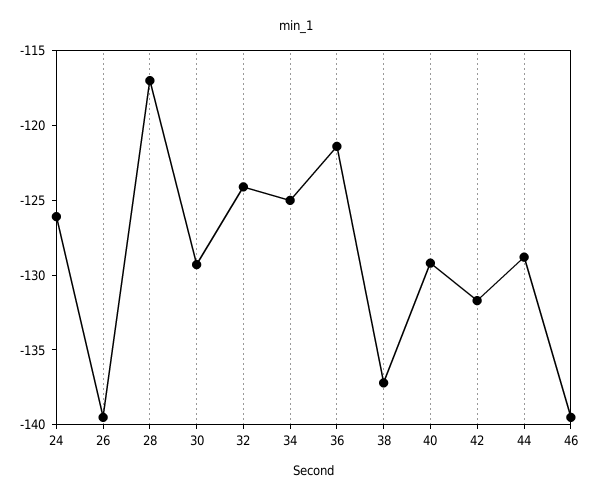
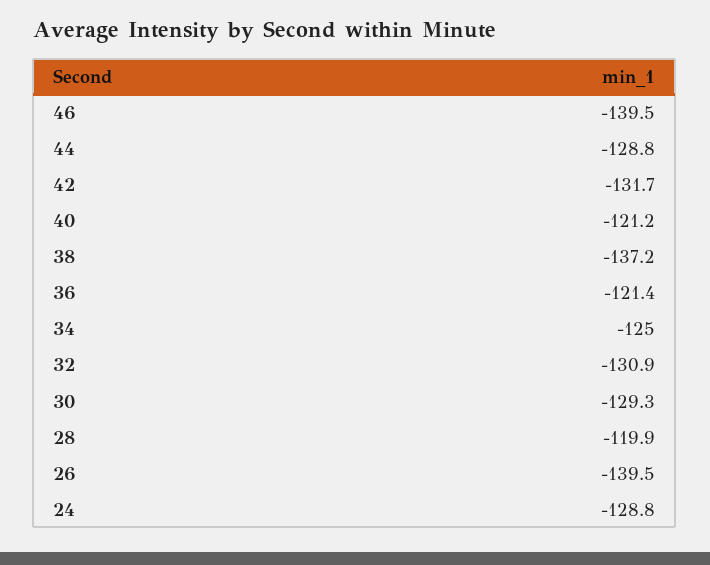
  {
-   "24": -126,
+   "24": -128.8,
    "26": -139.5,
-   "28": -117,
+   "28": -119.9,
    "30": -129.3,
-   "32": -124,
+   "32": -130.9,
    "34": -125,
    "36": -121.4,
    "38": -137.2,
-   "40": -129,
+   "40": -121.2,
    "42": -131.7,
    "44": -128.8,
    "46": -139.5
  }

